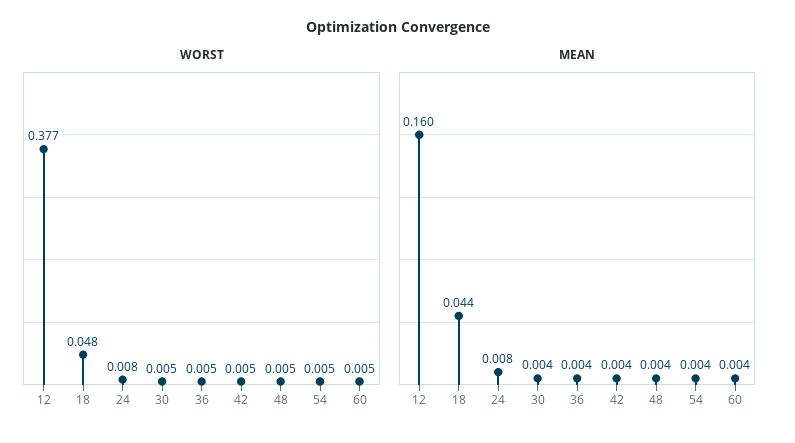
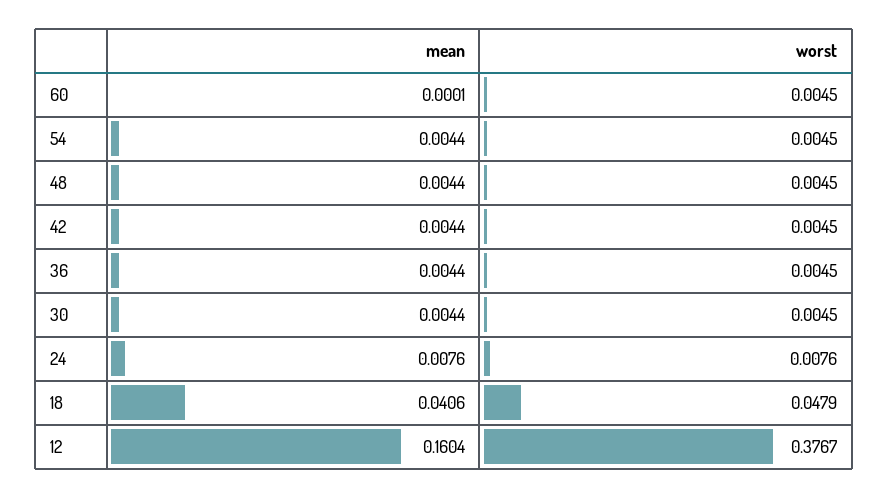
  {
    "WORST": {
      "12": 0.3767,
      "18": 0.0479,
      "24": 0.0076,
      "30": 0.0045,
      "36": 0.0045,
      "42": 0.0045,
      "48": 0.0045,
      "54": 0.0045,
      "60": 0.0045
    },
    "MEAN": {
      "12": 0.1604,
-     "18": 0.044,
+     "18": 0.0406,
      "24": 0.0076,
      "30": 0.0044,
      "36": 0.0044,
      "42": 0.0044,
      "48": 0.0044,
      "54": 0.0044,
-     "60": 0.004
+     "60": 0.0001
    }
  }

